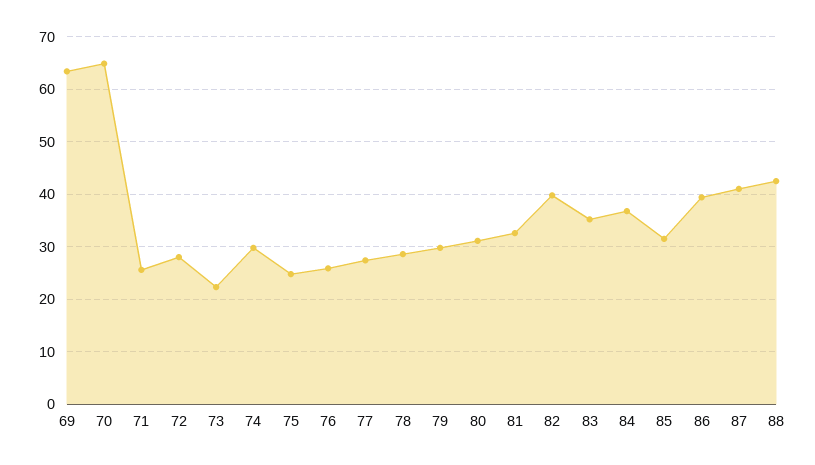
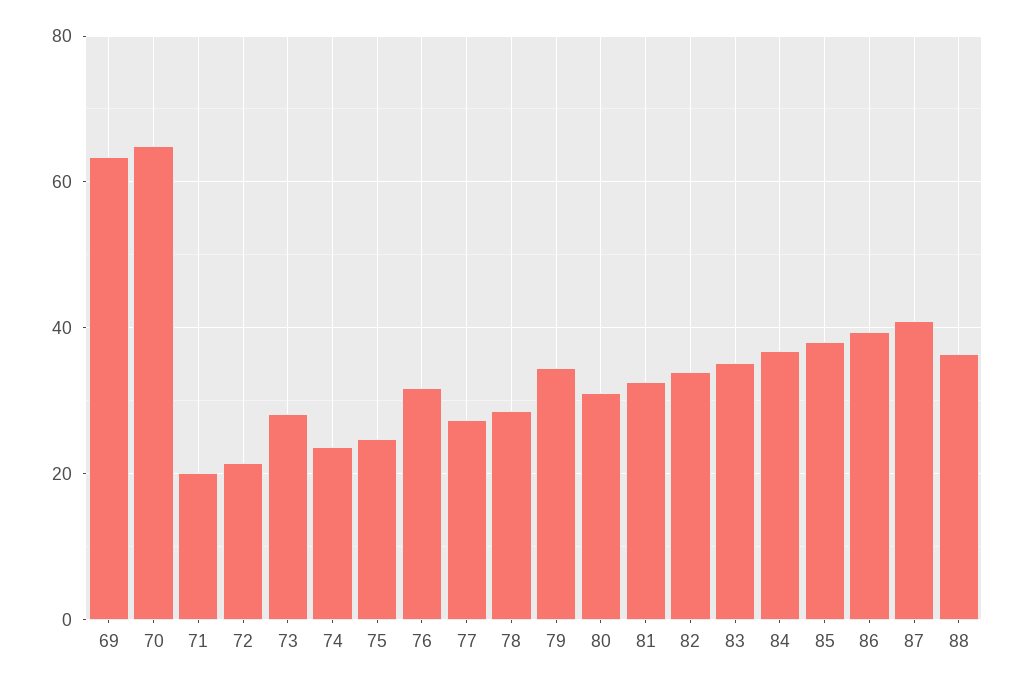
  {
    "69": 64,
    "70": 64,
-   "71": 26,
+   "71": 20,
-   "72": 28,
+   "72": 22,
-   "73": 22,
+   "73": 28,
-   "74": 30,
+   "74": 24,
    "75": 24,
-   "76": 26,
+   "76": 32,
    "77": 28,
    "78": 28,
-   "79": 30,
+   "79": 34,
    "80": 32,
    "81": 32,
-   "82": 40,
+   "82": 34,
    "83": 36,
    "84": 36,
-   "85": 32,
+   "85": 38,
    "86": 40,
    "87": 42,
-   "88": 42
+   "88": 36
  }

